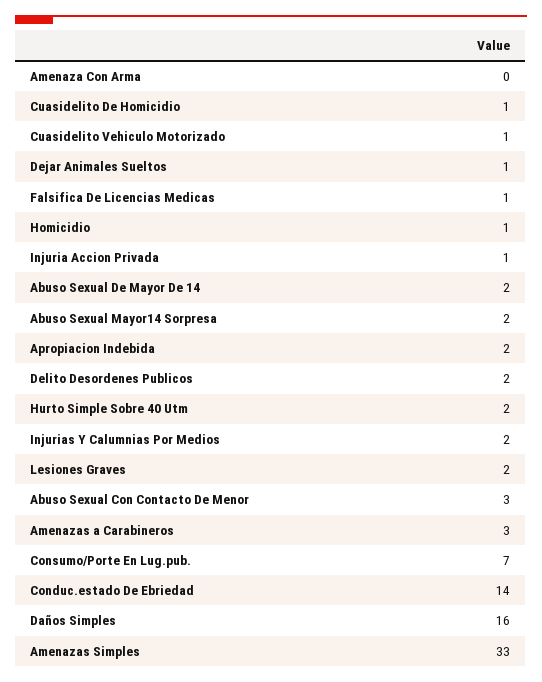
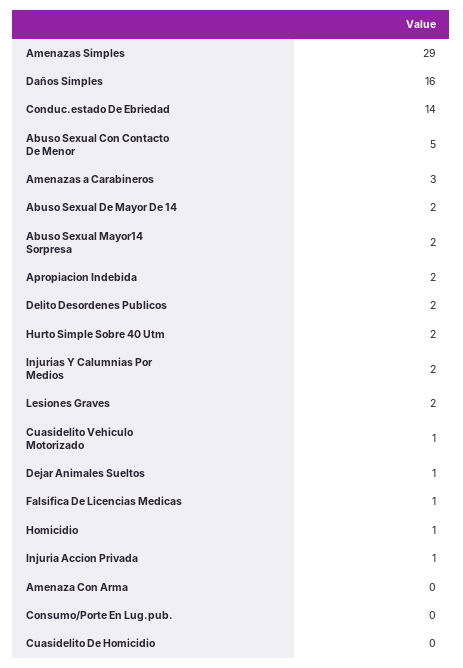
  {
    "Amenaza Con Arma": 0,
-   "Cuasidelito De Homicidio": 1,
+   "Cuasidelito De Homicidio": 0,
    "Cuasidelito Vehiculo Motorizado": 1,
    "Dejar Animales Sueltos": 1,
    "Falsifica De Licencias Medicas": 1,
    "Homicidio": 1,
    "Injuria Accion Privada": 1,
    "Abuso Sexual De Mayor De 14": 2,
    "Abuso Sexual Mayor14 Sorpresa": 2,
    "Apropiacion Indebida": 2,
    "Delito Desordenes Publicos": 2,
    "Hurto Simple Sobre 40 Utm": 2,
    "Injurias Y Calumnias Por Medios": 2,
    "Lesiones Graves": 2,
-   "Abuso Sexual Con Contacto De Menor": 3,
+   "Abuso Sexual Con Contacto De Menor": 5,
    "Amenazas a Carabineros": 3,
-   "Consumo/Porte En Lug.pub.": 7,
+   "Consumo/Porte En Lug.pub.": 0,
    "Conduc.estado De Ebriedad": 14,
    "Daños Simples": 16,
-   "Amenazas Simples": 33
+   "Amenazas Simples": 29
  }

